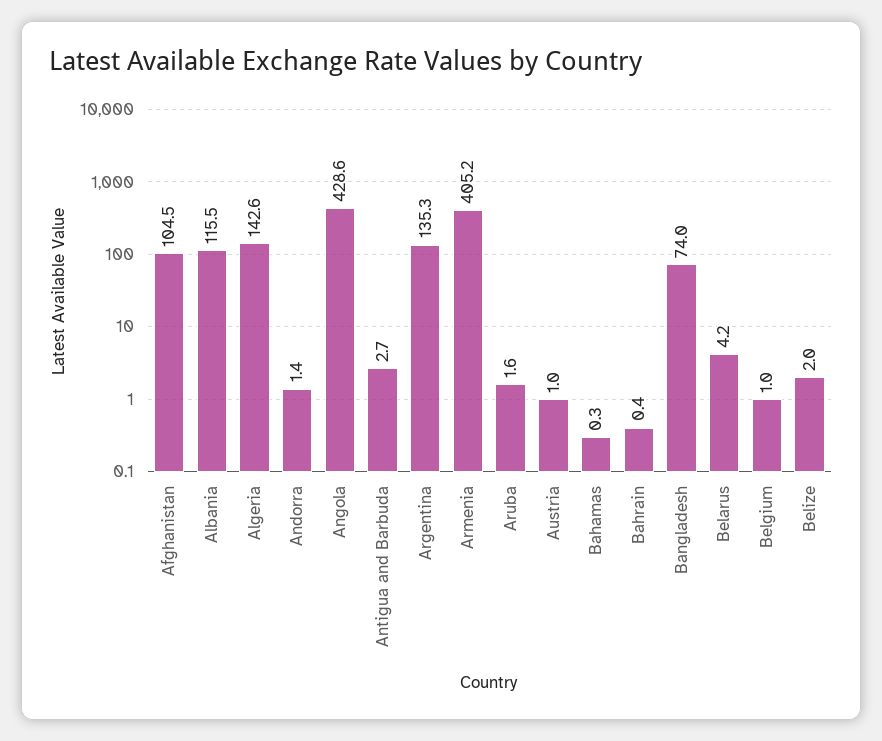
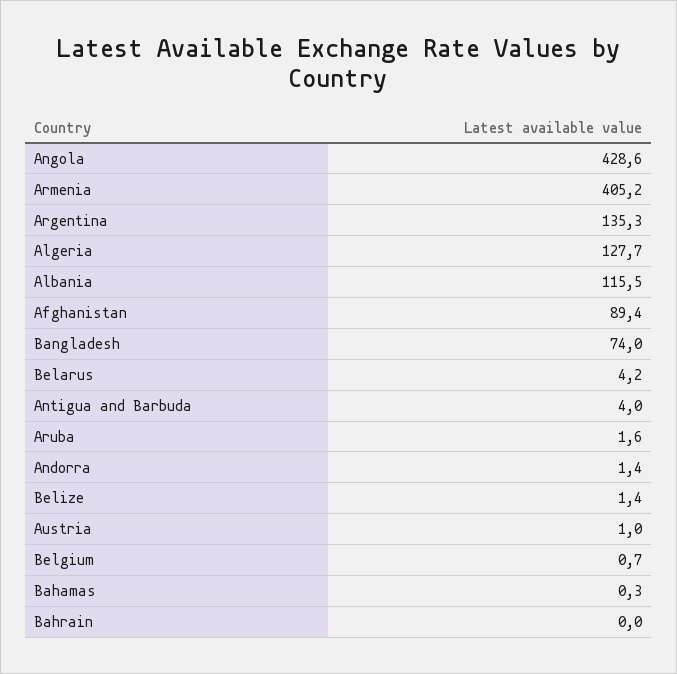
  {
-   "Afghanistan": 104.5,
+   "Afghanistan": 89.4,
    "Albania": 115.5,
-   "Algeria": 142.6,
+   "Algeria": 127.7,
    "Andorra": 1.4,
    "Angola": 428.6,
-   "Antigua and Barbuda": 2.7,
+   "Antigua and Barbuda": 4,
    "Argentina": 135.3,
    "Armenia": 405.2,
    "Aruba": 1.6,
    "Austria": 1,
    "Bahamas": 0.3,
-   "Bahrain": 0.4,
+   "Bahrain": 0,
    "Bangladesh": 74,
    "Belarus": 4.2,
-   "Belgium": 1,
+   "Belgium": 0.7,
-   "Belize": 2
+   "Belize": 1.4
  }

